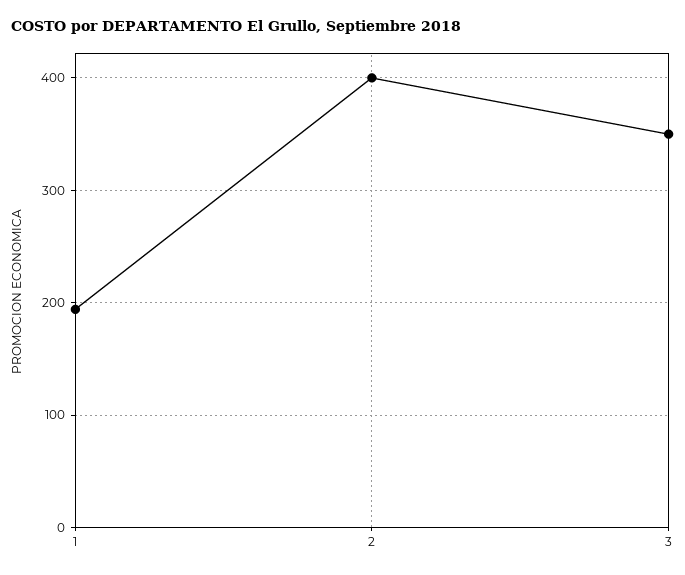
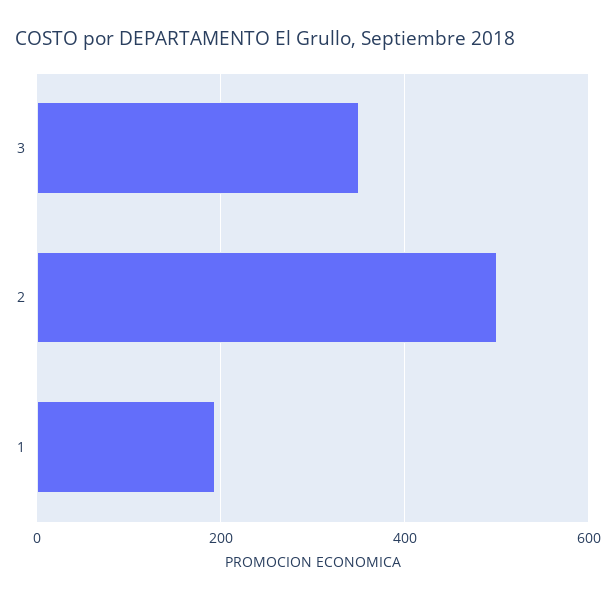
  {
    "1": 190,
-   "2": 400,
+   "2": 500,
    "3": 350
  }

